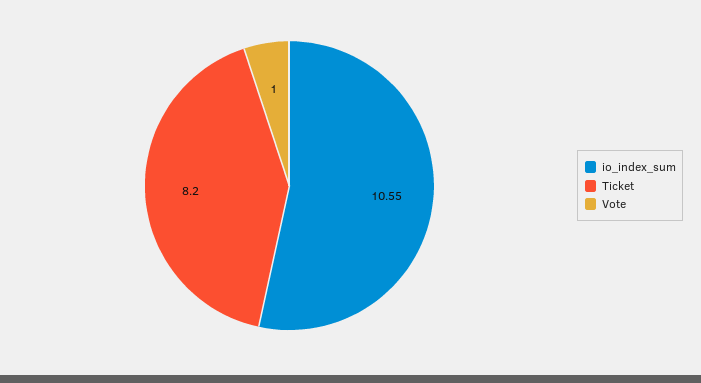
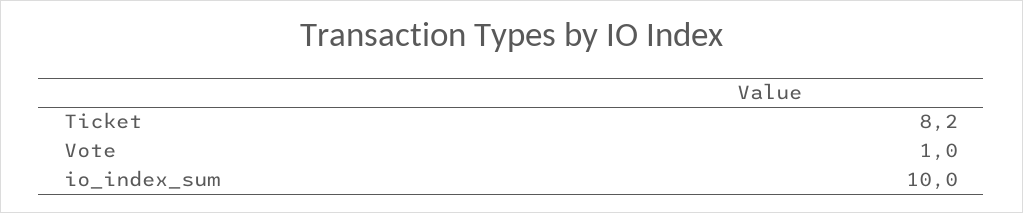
  {
-   "io_index_sum": 10.55,
+   "io_index_sum": 10,
    "Ticket": 8.2,
    "Vote": 1
  }

